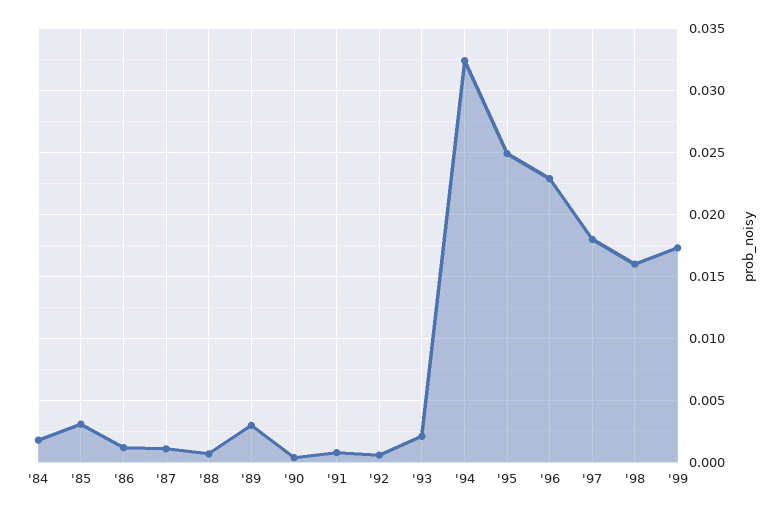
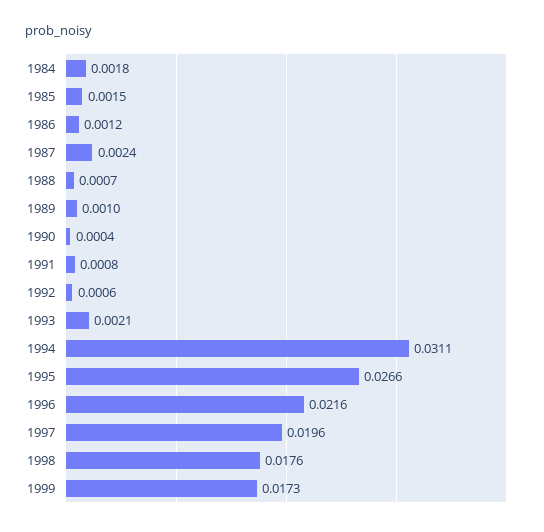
  {
    "'84": 0.0018,
-   "'85": 0.003,
+   "'85": 0.0015,
    "'86": 0.0012,
-   "'87": 0.001,
+   "'87": 0.0024,
    "'88": 0.0007,
-   "'89": 0.003,
+   "'89": 0.001,
    "'90": 0.0004,
    "'91": 0.0008,
    "'92": 0.0006,
    "'93": 0.0021,
-   "'94": 0.0325,
+   "'94": 0.0311,
-   "'95": 0.025,
+   "'95": 0.0266,
-   "'96": 0.023,
+   "'96": 0.0216,
-   "'97": 0.018,
+   "'97": 0.0196,
-   "'98": 0.016,
+   "'98": 0.0176,
    "'99": 0.0173
  }

